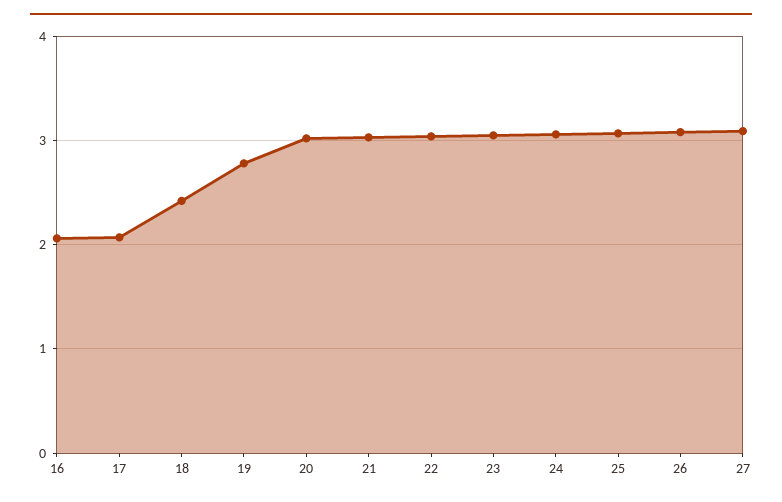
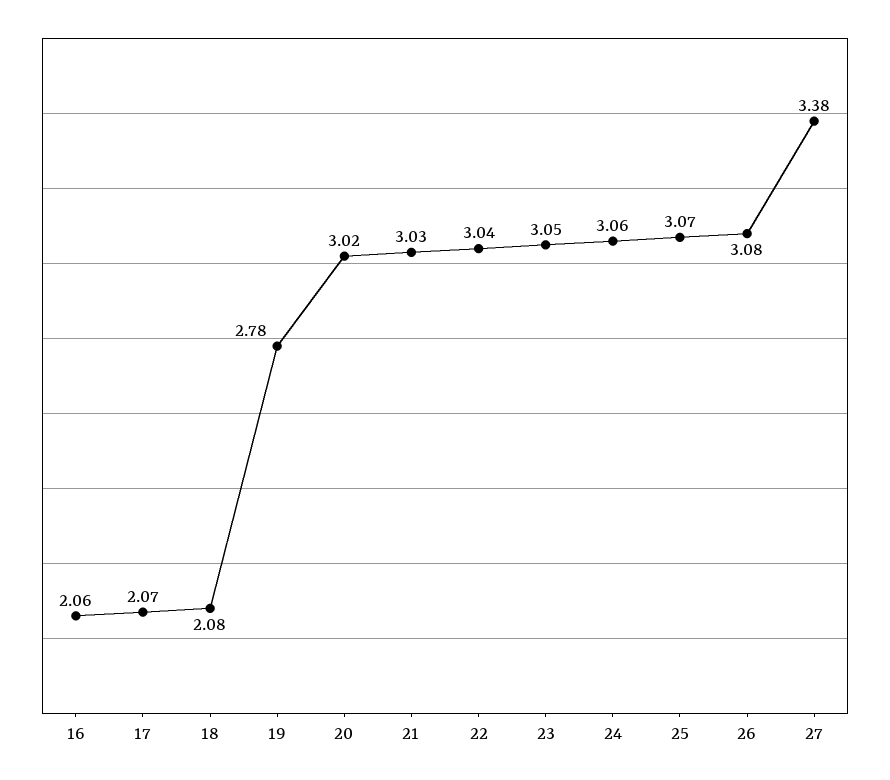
  {
    "16": 2.06,
    "17": 2.07,
-   "18": 2.4,
+   "18": 2.08,
    "19": 2.78,
    "20": 3.02,
    "21": 3.03,
    "22": 3.04,
    "23": 3.05,
    "24": 3.06,
    "25": 3.07,
    "26": 3.08,
-   "27": 3.1
+   "27": 3.38
  }

